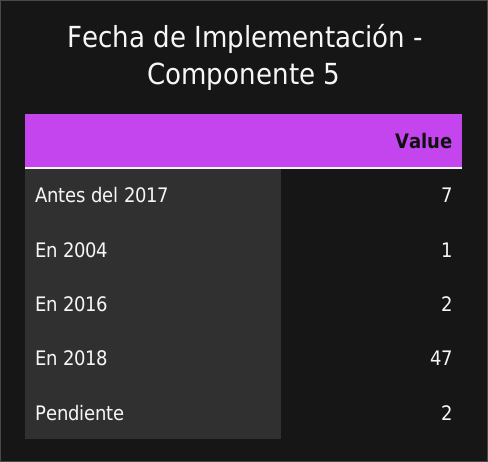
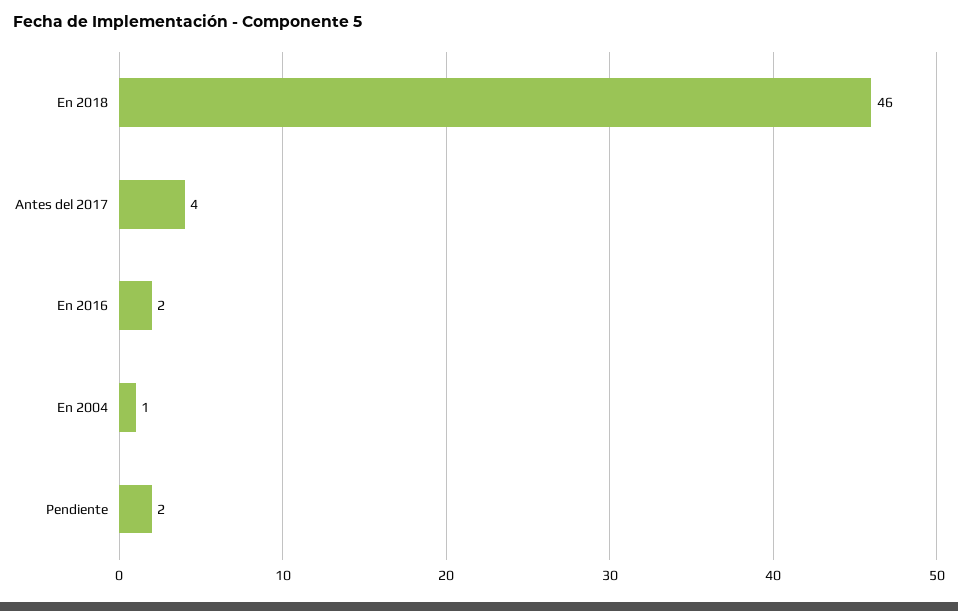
  {
-   "Antes del 2017": 7,
+   "Antes del 2017": 4,
    "En 2004": 1,
    "En 2016": 2,
-   "En 2018": 47,
+   "En 2018": 46,
    "Pendiente": 2
  }

